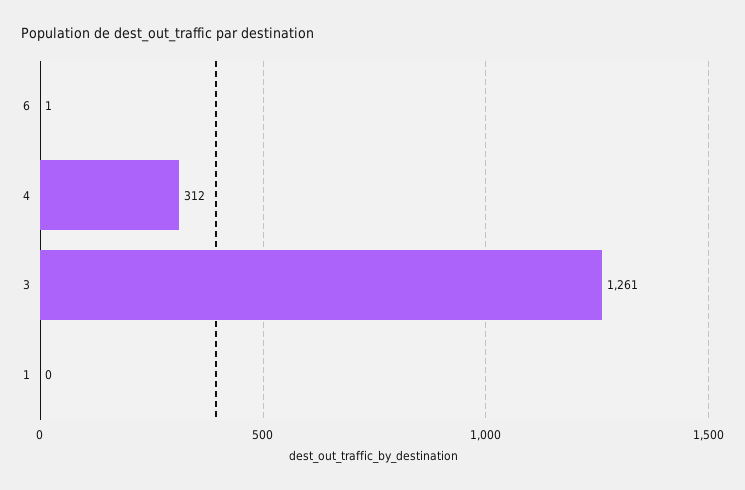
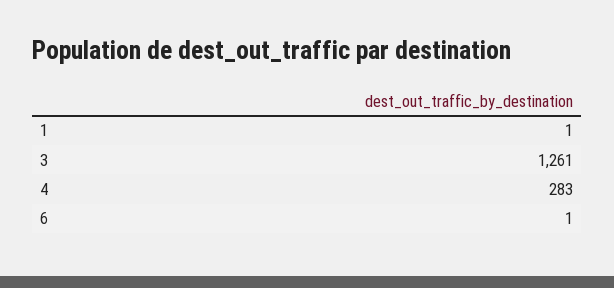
  {
    "6": 1,
-   "4": 312,
+   "4": 283,
    "3": 1261,
-   "1": 0
+   "1": 1
  }

